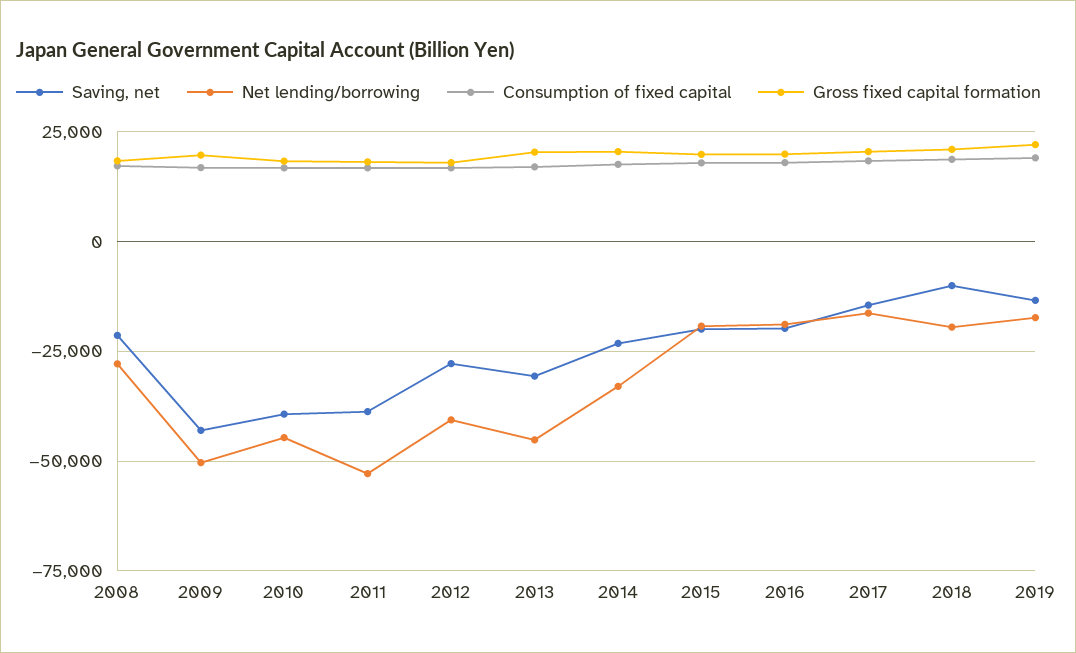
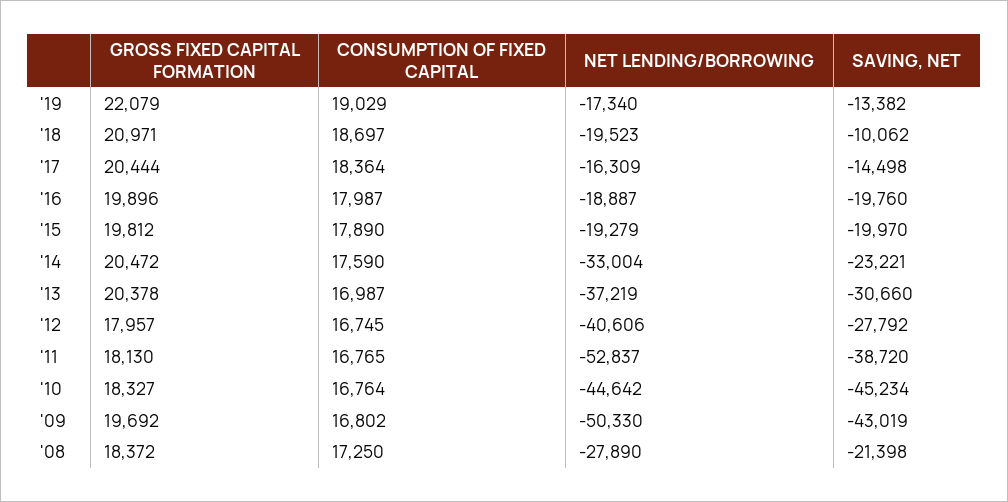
  {
    "Saving, net": {
      "2008": -21398,
      "2009": -43019,
-     "2010": -40000,
+     "2010": -45234,
      "2011": -38720,
      "2012": -27792,
      "2013": -30660,
      "2014": -23221,
      "2015": -19970,
      "2016": -19760,
      "2017": -14498,
      "2018": -10062,
      "2019": -13382
    },
    "Net lending/borrowing": {
      "2008": -27890,
      "2009": -50330,
      "2010": -44642,
      "2011": -52837,
      "2012": -40606,
-     "2013": -45000,
+     "2013": -37219,
      "2014": -33004,
      "2015": -19279,
      "2016": -18887,
      "2017": -16309,
      "2018": -19523,
      "2019": -17340
    },
    "Consumption of fixed capital": {
      "2008": 17250,
      "2009": 16802,
      "2010": 16764,
      "2011": 16765,
      "2012": 16745,
      "2013": 16987,
      "2014": 17590,
      "2015": 17890,
      "2016": 17987,
      "2017": 18364,
      "2018": 18697,
      "2019": 19029
    },
    "Gross fixed capital formation": {
      "2008": 18372,
      "2009": 19692,
      "2010": 18327,
      "2011": 18130,
      "2012": 17957,
      "2013": 20378,
      "2014": 20472,
      "2015": 19812,
      "2016": 19896,
      "2017": 20444,
      "2018": 20971,
      "2019": 22079
    }
  }

